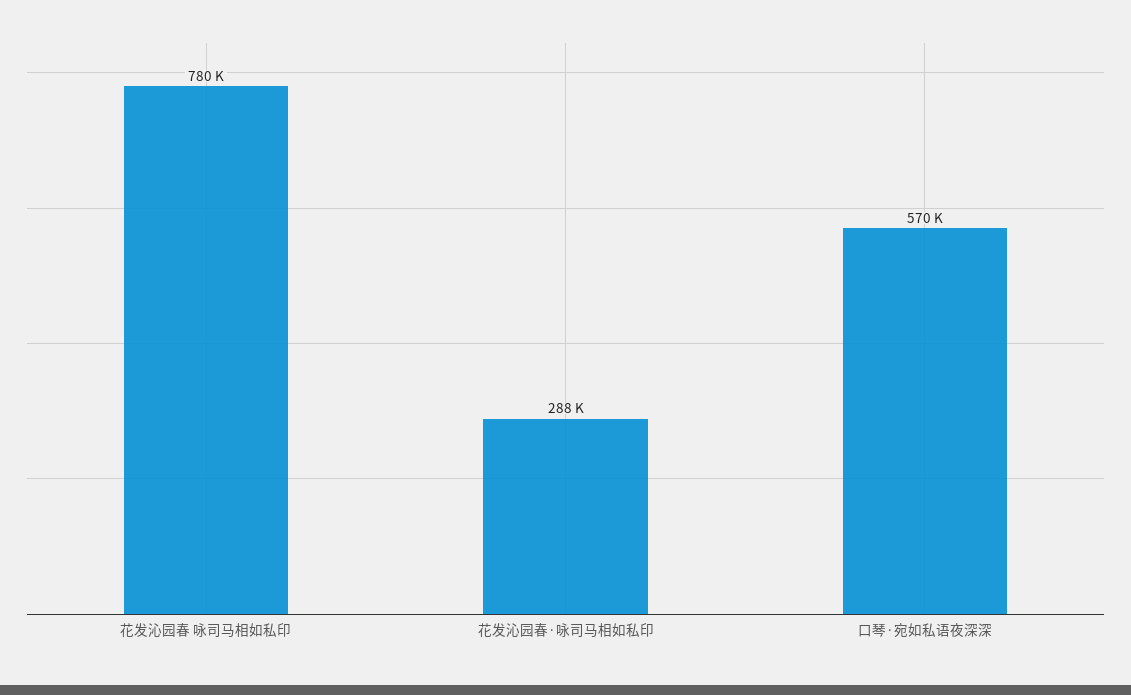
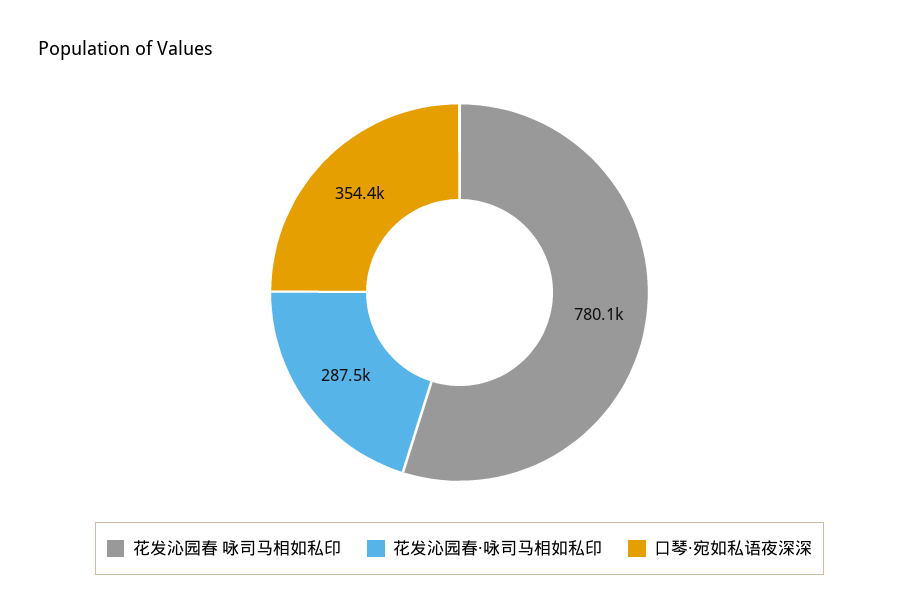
  {
    "花发沁园春 咏司马相如私印": 780100,
    "花发沁园春·咏司马相如私印": 287500,
-   "口琴·宛如私语夜深深": 570000
+   "口琴·宛如私语夜深深": 354400
  }

